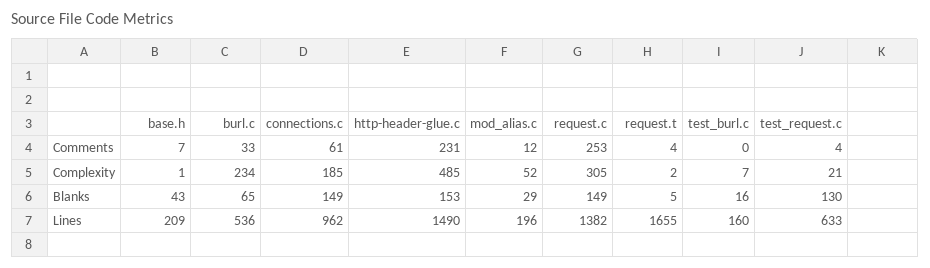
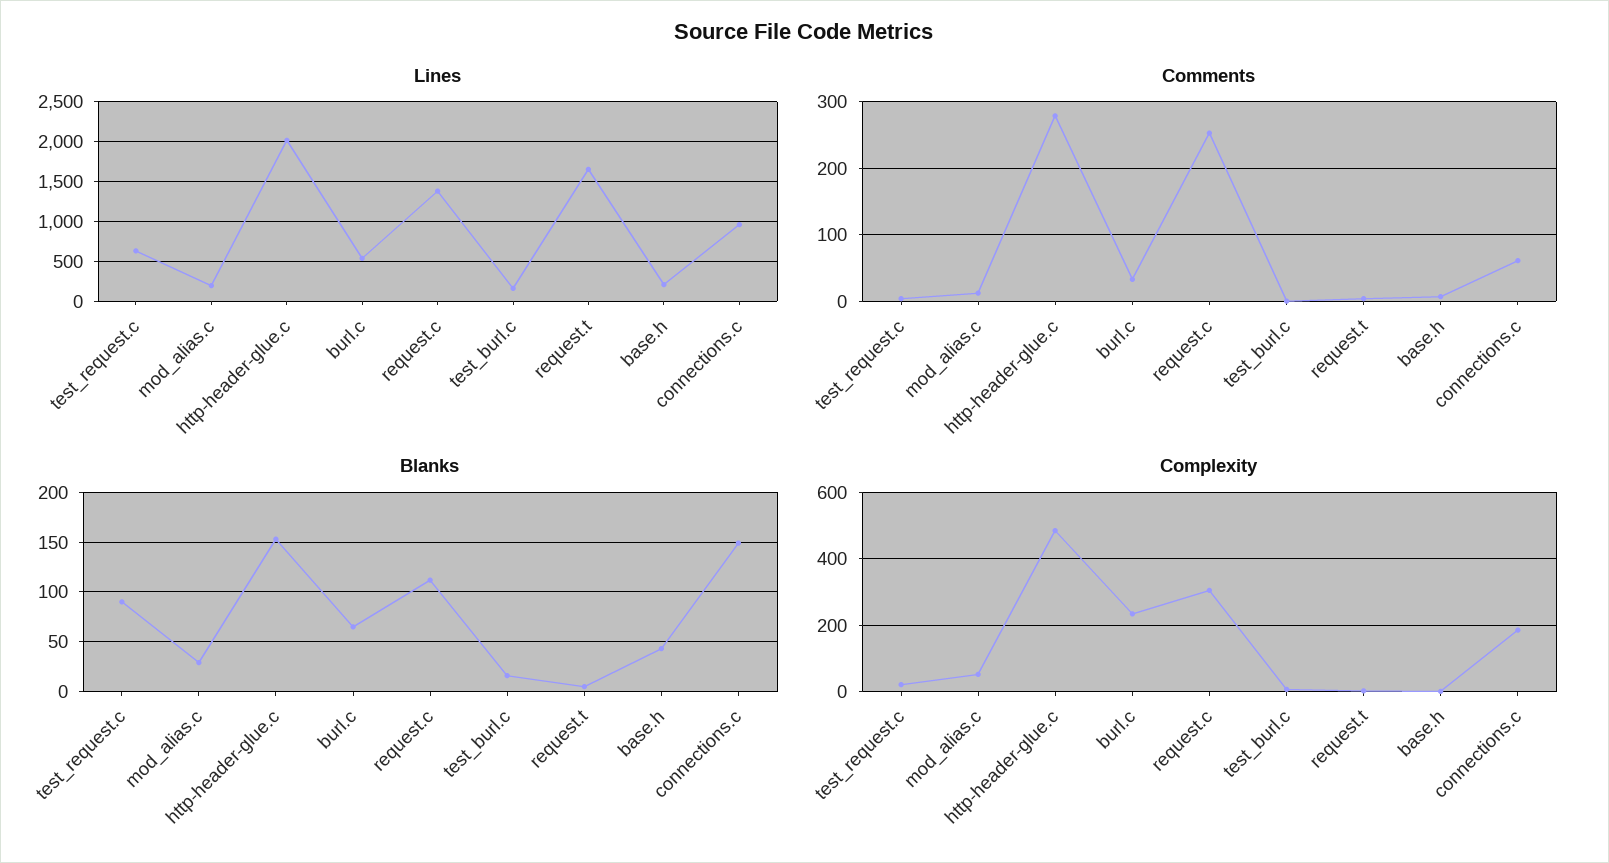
  {
    "Comments": {
      "base.h": 7,
      "burl.c": 33,
      "connections.c": 61,
-     "http-header-glue.c": 231,
+     "http-header-glue.c": 280,
      "mod_alias.c": 12,
      "request.c": 253,
      "request.t": 4,
      "test_burl.c": 0,
      "test_request.c": 4
    },
    "Complexity": {
      "base.h": 1,
      "burl.c": 234,
      "connections.c": 185,
      "http-header-glue.c": 485,
      "mod_alias.c": 52,
      "request.c": 305,
      "request.t": 2,
      "test_burl.c": 7,
      "test_request.c": 21
    },
    "Blanks": {
      "base.h": 43,
      "burl.c": 65,
      "connections.c": 149,
      "http-header-glue.c": 153,
      "mod_alias.c": 29,
-     "request.c": 149,
+     "request.c": 110,
      "request.t": 5,
      "test_burl.c": 16,
-     "test_request.c": 130
+     "test_request.c": 90
    },
    "Lines": {
      "base.h": 209,
      "burl.c": 536,
      "connections.c": 962,
-     "http-header-glue.c": 1490,
+     "http-header-glue.c": 2000,
      "mod_alias.c": 196,
      "request.c": 1382,
      "request.t": 1655,
      "test_burl.c": 160,
      "test_request.c": 633
    }
  }

